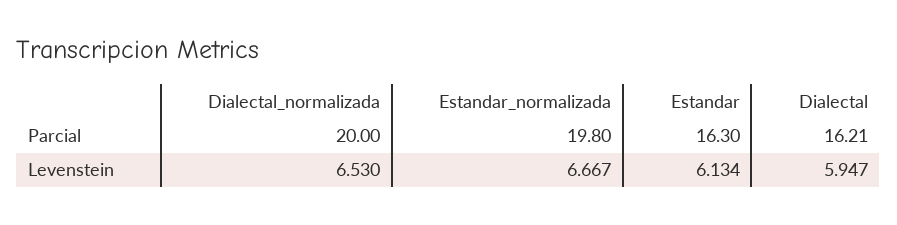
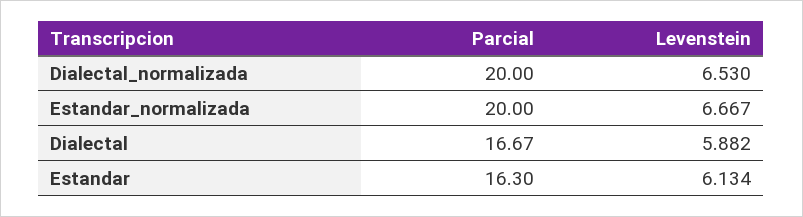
  {
    "Dialectal_normalizada": {
      "Parcial": 20,
      "Levenstein": 6.53
    },
    "Estandar_normalizada": {
-     "Parcial": 19.8,
+     "Parcial": 20,
      "Levenstein": 6.667
    },
    "Estandar": {
      "Parcial": 16.3,
      "Levenstein": 6.134
    },
    "Dialectal": {
-     "Parcial": 16.21,
+     "Parcial": 16.67,
-     "Levenstein": 5.947
+     "Levenstein": 5.882
    }
  }

